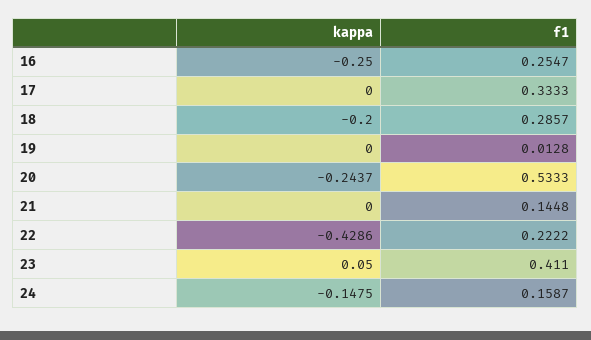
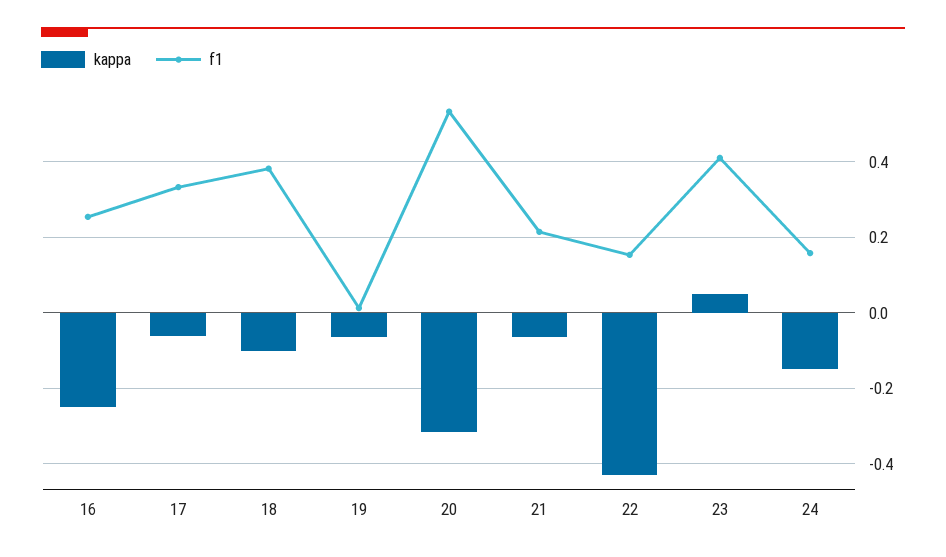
  {
    "kappa": {
      "16": -0.25,
-     "17": 0,
+     "17": -0.06,
-     "18": -0.2,
+     "18": -0.1,
-     "19": 0,
+     "19": -0.06,
-     "20": -0.2437,
+     "20": -0.32,
-     "21": 0,
+     "21": -0.06,
      "22": -0.4286,
      "23": 0.05,
      "24": -0.1475
    },
    "f1": {
      "16": 0.2547,
      "17": 0.3333,
-     "18": 0.2857,
+     "18": 0.38,
      "19": 0.0128,
      "20": 0.5333,
-     "21": 0.1448,
+     "21": 0.22,
-     "22": 0.2222,
+     "22": 0.16,
      "23": 0.411,
      "24": 0.1587
    }
  }

